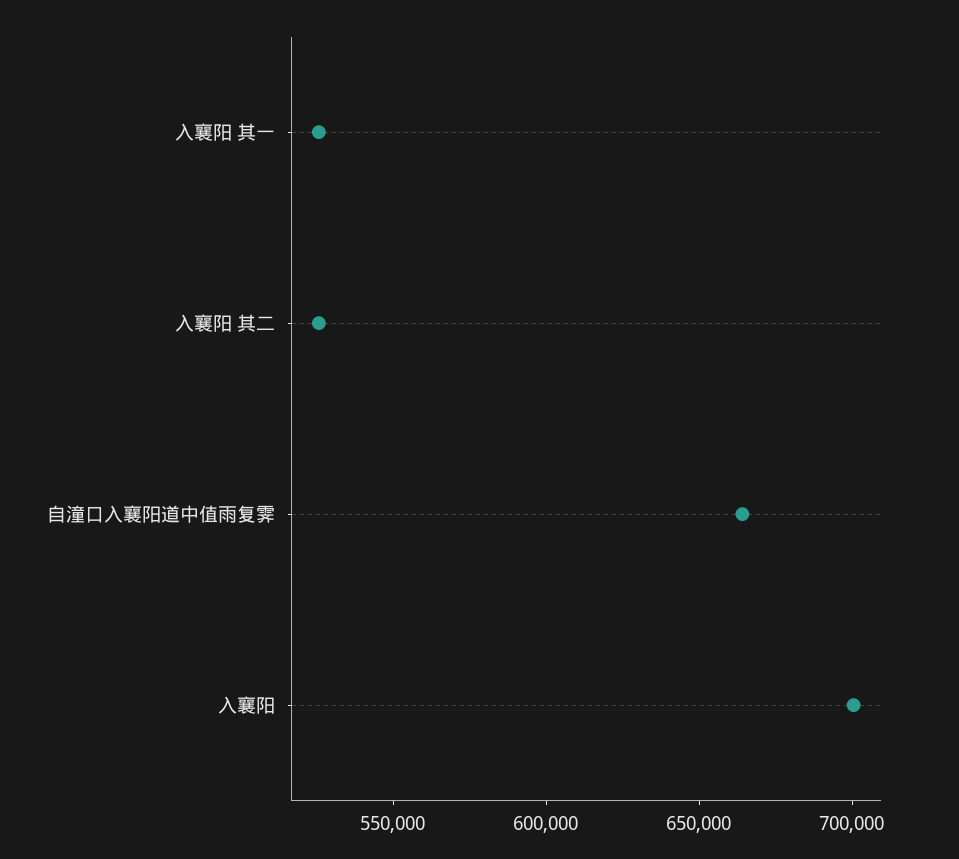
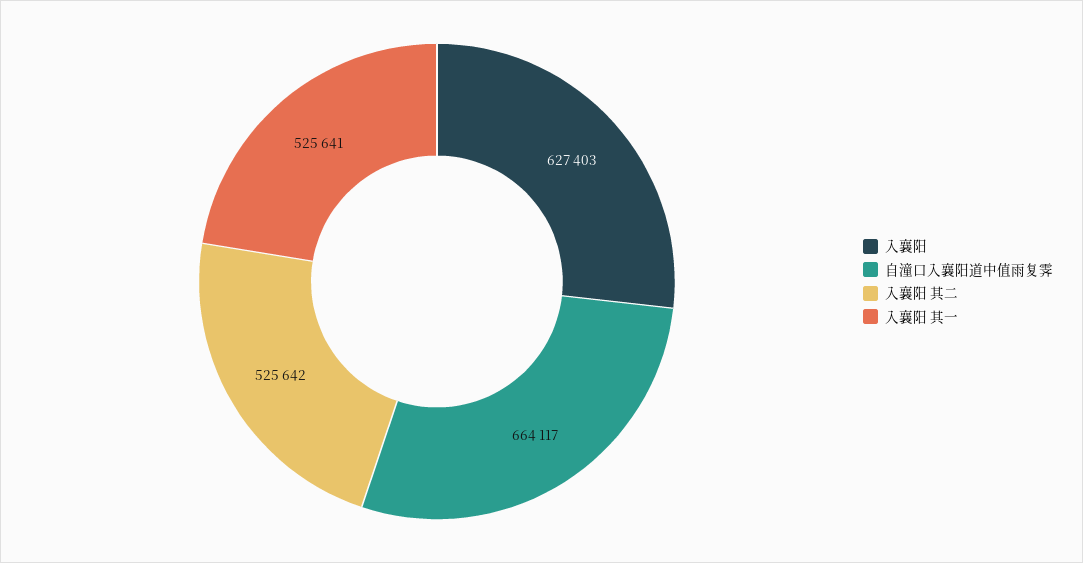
  {
    "入襄阳 其一": 525641,
    "入襄阳 其二": 525642,
    "自潼口入襄阳道中值雨复霁": 664117,
-   "入襄阳": 700000
+   "入襄阳": 627403
  }

